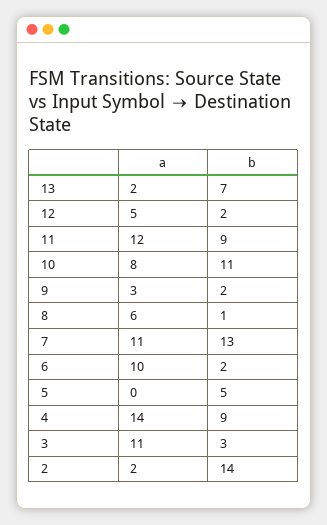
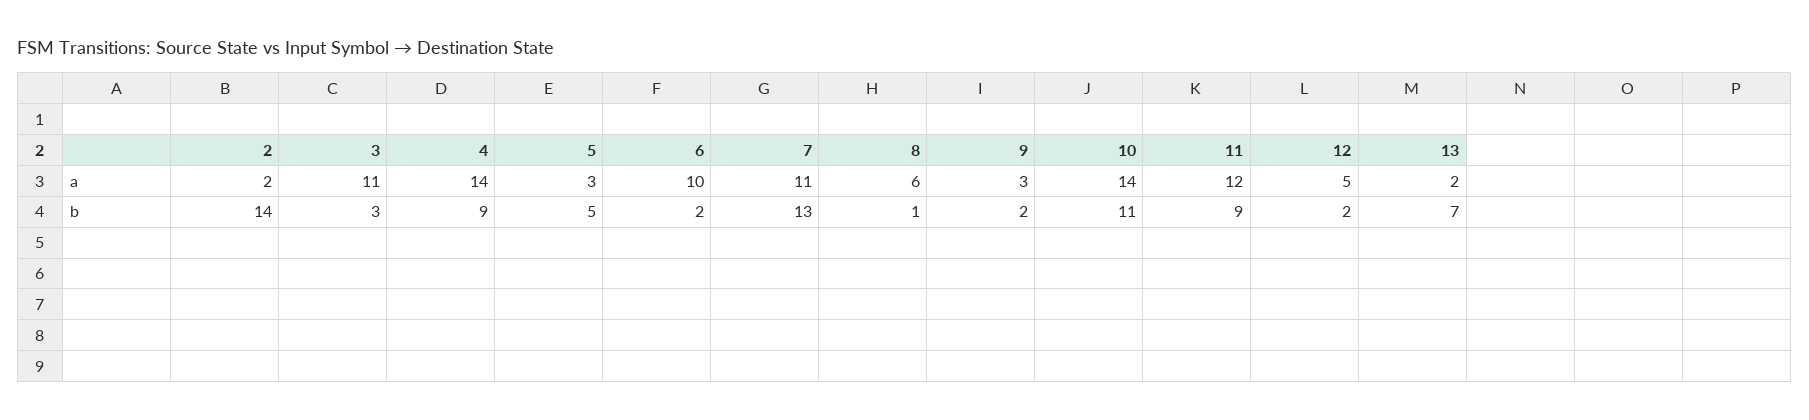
  {
    "a": {
      "13": 2,
      "12": 5,
      "11": 12,
-     "10": 8,
+     "10": 14,
      "9": 3,
      "8": 6,
      "7": 11,
      "6": 10,
-     "5": 0,
+     "5": 3,
      "4": 14,
      "3": 11,
      "2": 2
    },
    "b": {
      "13": 7,
      "12": 2,
      "11": 9,
      "10": 11,
      "9": 2,
      "8": 1,
      "7": 13,
      "6": 2,
      "5": 5,
      "4": 9,
      "3": 3,
      "2": 14
    }
  }

